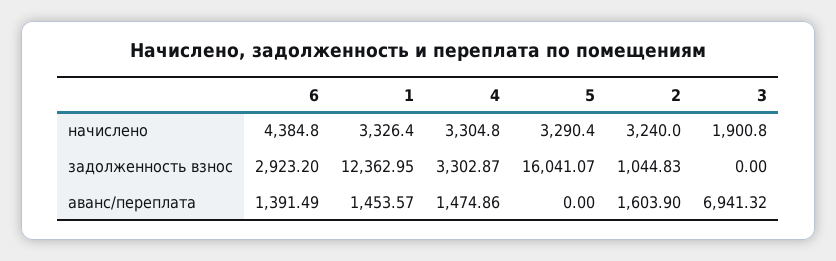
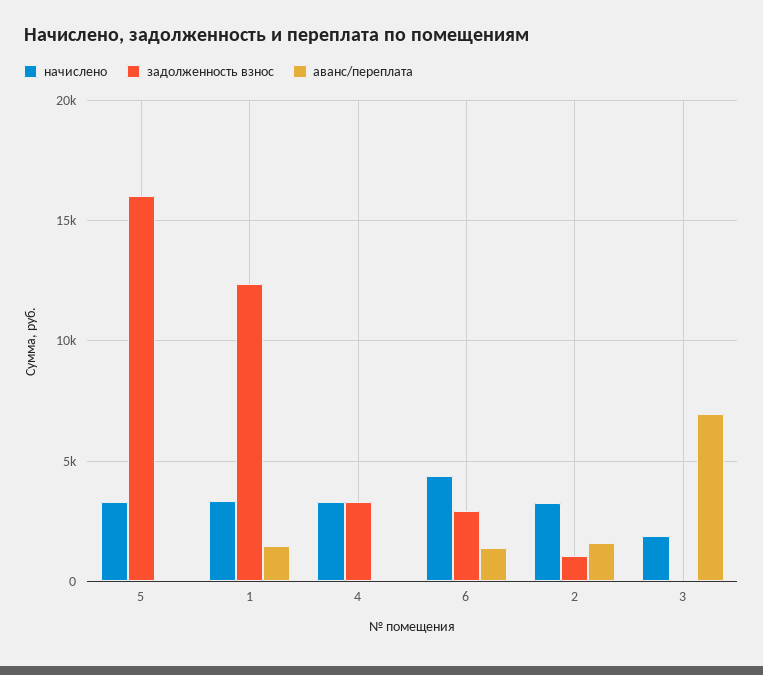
  {
    "начислено": {
      "6": 4384.8,
      "1": 3326.4,
      "4": 3304.8,
      "5": 3290.4,
      "2": 3240,
      "3": 1900.8
    },
    "задолженность взнос": {
      "6": 2923.2,
      "1": 12362.95,
      "4": 3302.87,
      "5": 16041.07,
      "2": 1044.83,
      "3": 0
    },
    "аванс/переплата": {
      "6": 1391.49,
      "1": 1453.57,
-     "4": 1474.86,
+     "4": 0,
      "5": 0,
      "2": 1603.9,
      "3": 6941.32
    }
  }

